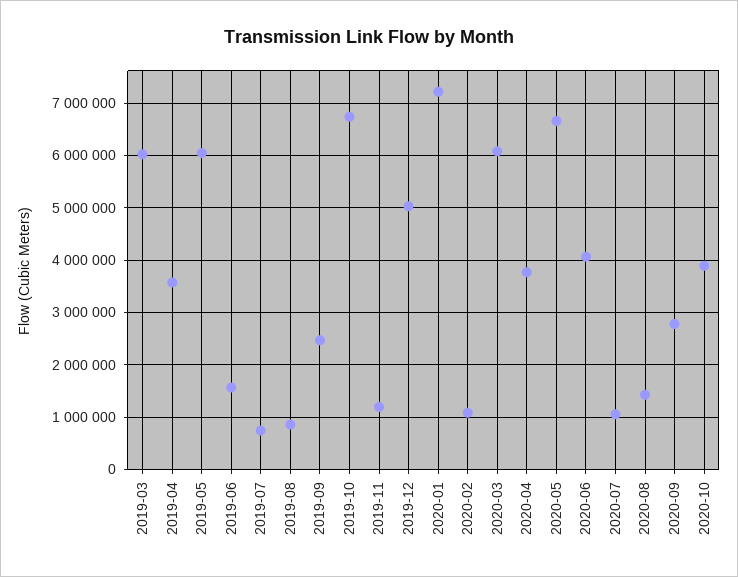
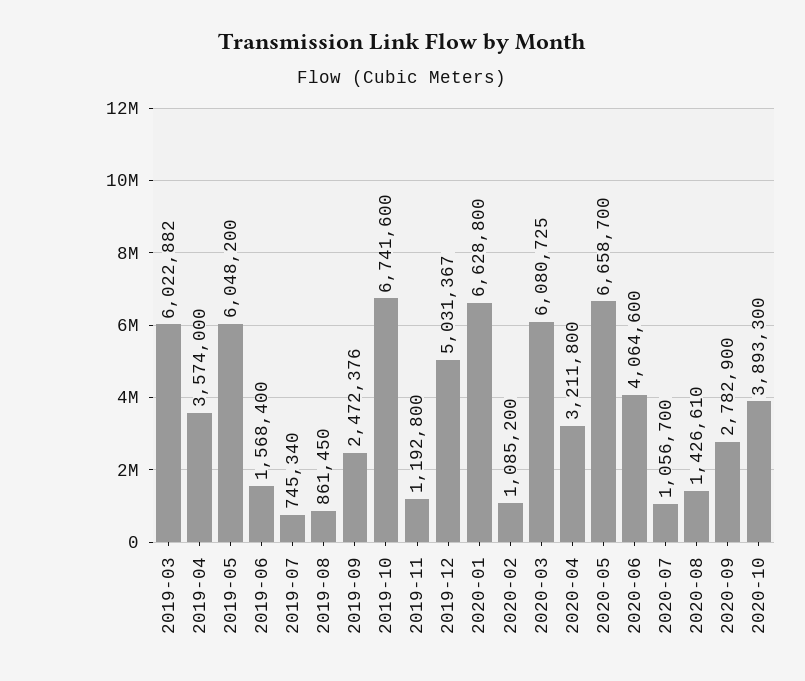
  {
    "2019-03": 6022882,
    "2019-04": 3574000,
    "2019-05": 6048200,
    "2019-06": 1568400,
    "2019-07": 745340,
    "2019-08": 861450,
    "2019-09": 2472376,
    "2019-10": 6741600,
    "2019-11": 1192800,
    "2019-12": 5031367,
-   "2020-01": 7200000,
+   "2020-01": 6628800,
    "2020-02": 1085200,
    "2020-03": 6080725,
-   "2020-04": 3800000,
+   "2020-04": 3211800,
    "2020-05": 6658700,
    "2020-06": 4064600,
    "2020-07": 1056700,
    "2020-08": 1426610,
    "2020-09": 2782900,
    "2020-10": 3893300
  }

